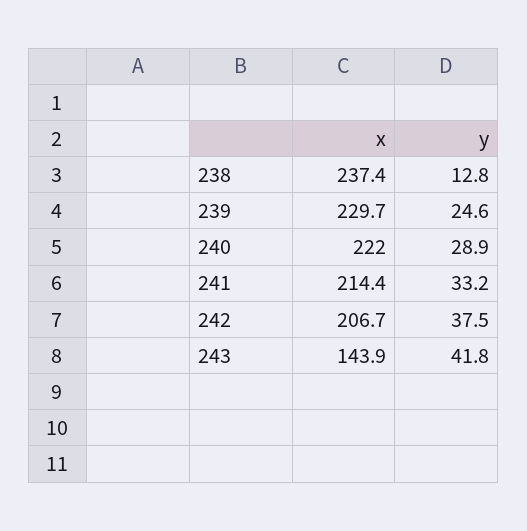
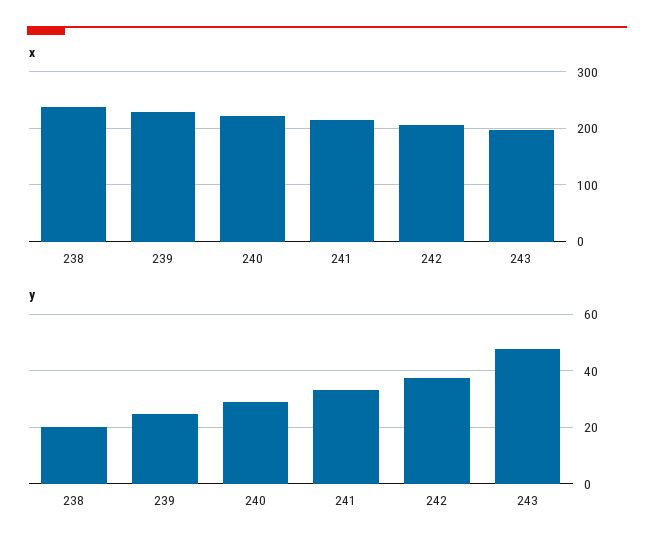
  {
    "x": {
      "238": 237.4,
      "239": 229.7,
      "240": 222,
      "241": 214.4,
      "242": 206.7,
-     "243": 143.9
+     "243": 200
    },
    "y": {
-     "238": 12.8,
+     "238": 20,
      "239": 24.6,
      "240": 28.9,
      "241": 33.2,
      "242": 37.5,
-     "243": 41.8
+     "243": 47.5
    }
  }

